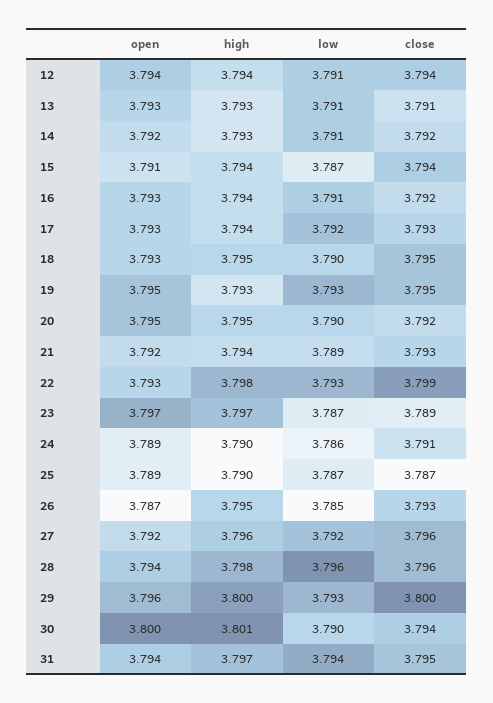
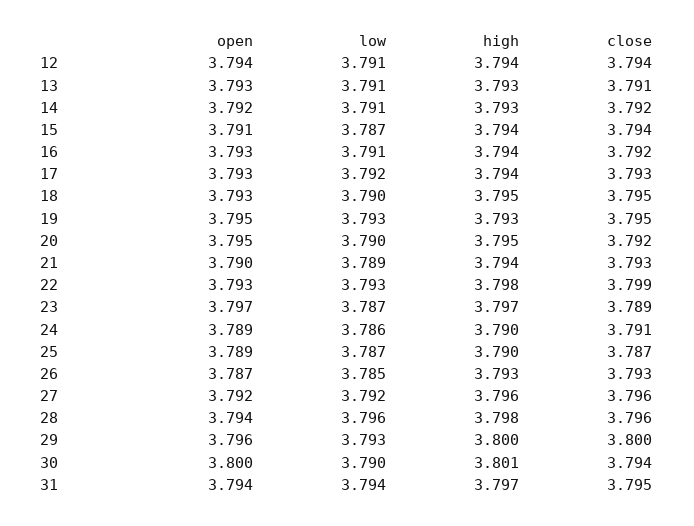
  {
    "open": {
      "12": 3.794,
      "13": 3.793,
      "14": 3.792,
      "15": 3.791,
      "16": 3.793,
      "17": 3.793,
      "18": 3.793,
      "19": 3.795,
      "20": 3.795,
-     "21": 3.792,
+     "21": 3.79,
      "22": 3.793,
      "23": 3.797,
      "24": 3.789,
      "25": 3.789,
      "26": 3.787,
      "27": 3.792,
      "28": 3.794,
      "29": 3.796,
      "30": 3.8,
      "31": 3.794
    },
    "high": {
      "12": 3.794,
      "13": 3.793,
      "14": 3.793,
      "15": 3.794,
      "16": 3.794,
      "17": 3.794,
      "18": 3.795,
      "19": 3.793,
      "20": 3.795,
      "21": 3.794,
      "22": 3.798,
      "23": 3.797,
      "24": 3.79,
      "25": 3.79,
-     "26": 3.795,
+     "26": 3.793,
      "27": 3.796,
      "28": 3.798,
      "29": 3.8,
      "30": 3.801,
      "31": 3.797
    },
    "low": {
      "12": 3.791,
      "13": 3.791,
      "14": 3.791,
      "15": 3.787,
      "16": 3.791,
      "17": 3.792,
      "18": 3.79,
      "19": 3.793,
      "20": 3.79,
      "21": 3.789,
      "22": 3.793,
      "23": 3.787,
      "24": 3.786,
      "25": 3.787,
      "26": 3.785,
      "27": 3.792,
      "28": 3.796,
      "29": 3.793,
      "30": 3.79,
      "31": 3.794
    },
    "close": {
      "12": 3.794,
      "13": 3.791,
      "14": 3.792,
      "15": 3.794,
      "16": 3.792,
      "17": 3.793,
      "18": 3.795,
      "19": 3.795,
      "20": 3.792,
      "21": 3.793,
      "22": 3.799,
      "23": 3.789,
      "24": 3.791,
      "25": 3.787,
      "26": 3.793,
      "27": 3.796,
      "28": 3.796,
      "29": 3.8,
      "30": 3.794,
      "31": 3.795
    }
  }

